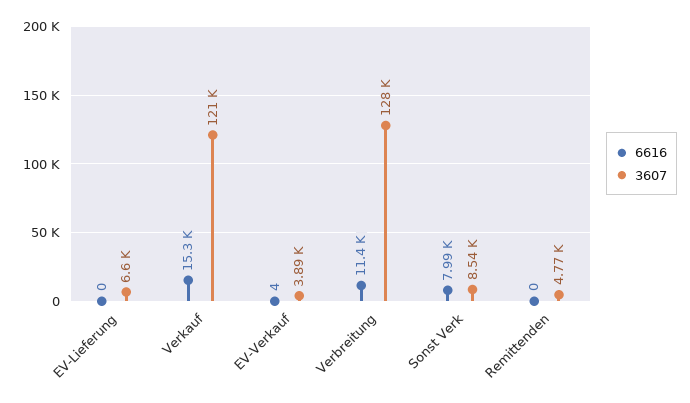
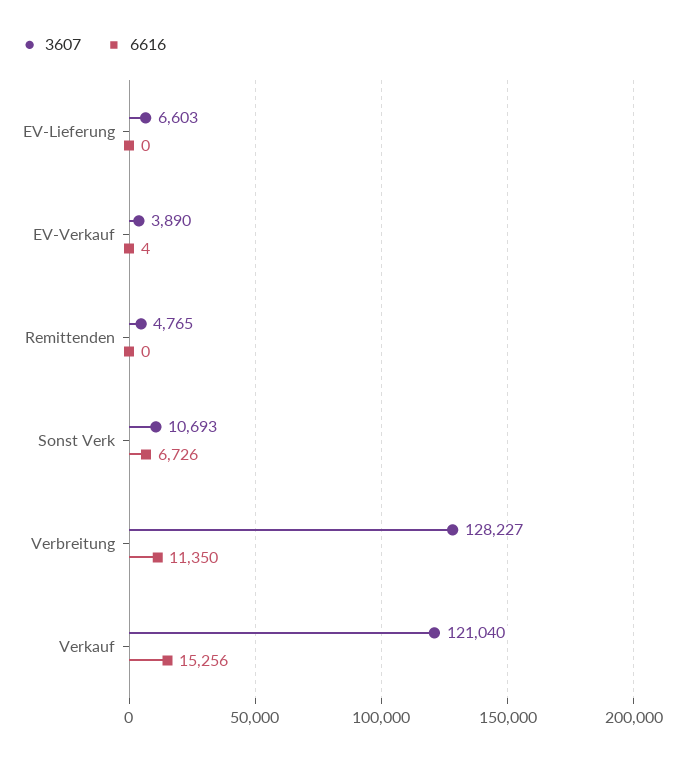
  {
    "6616": {
      "EV-Lieferung": 0,
      "Verkauf": 15256,
      "EV-Verkauf": 4,
      "Verbreitung": 11350,
-     "Sonst Verk": 7990,
+     "Sonst Verk": 6726,
      "Remittenden": 0
    },
    "3607": {
      "EV-Lieferung": 6603,
      "Verkauf": 121040,
      "EV-Verkauf": 3890,
      "Verbreitung": 128227,
-     "Sonst Verk": 8540,
+     "Sonst Verk": 10693,
      "Remittenden": 4765
    }
  }

